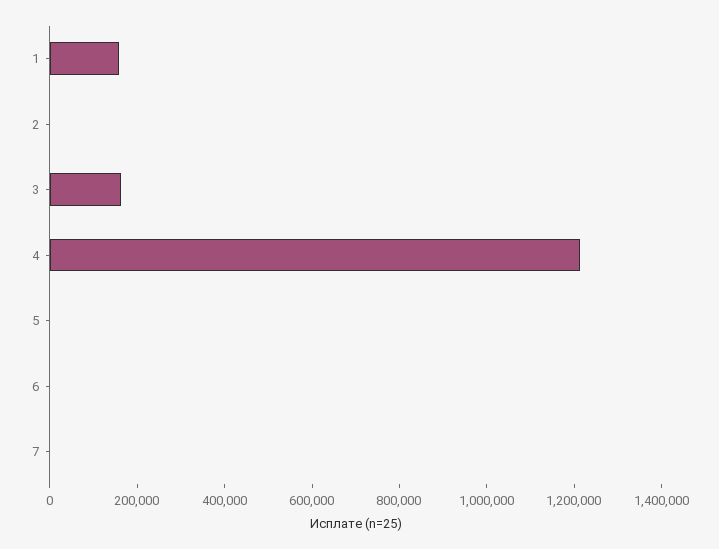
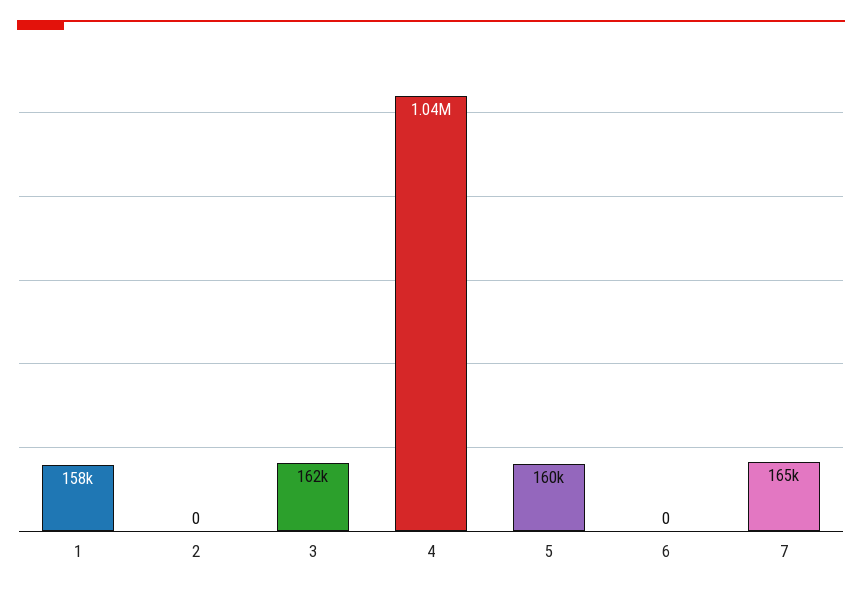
  {
    "1": 158000,
    "2": 0,
    "3": 162000,
-   "4": 1200000,
+   "4": 1040000,
-   "5": 0,
+   "5": 160000,
    "6": 0,
-   "7": 0
+   "7": 165000
  }

